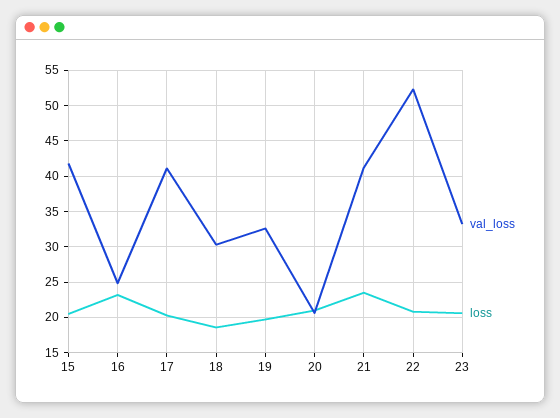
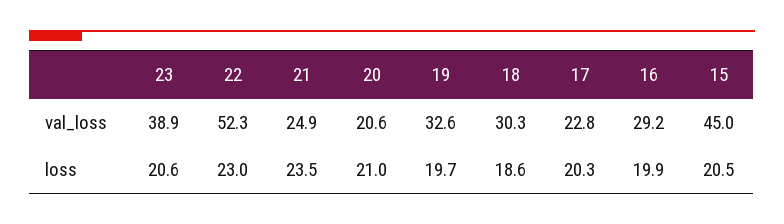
  {
    "val_loss": {
-     "15": 42,
+     "15": 45,
-     "16": 25,
+     "16": 29.2,
-     "17": 41,
+     "17": 22.8,
      "18": 30.3,
      "19": 32.6,
      "20": 20.6,
-     "21": 41,
+     "21": 24.9,
      "22": 52.3,
-     "23": 33
+     "23": 38.9
    },
    "loss": {
      "15": 20.5,
-     "16": 23,
+     "16": 19.9,
      "17": 20.3,
      "18": 18.6,
      "19": 19.7,
      "20": 21,
      "21": 23.5,
-     "22": 21,
+     "22": 23,
      "23": 20.6
    }
  }

